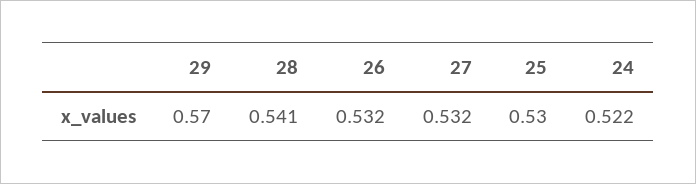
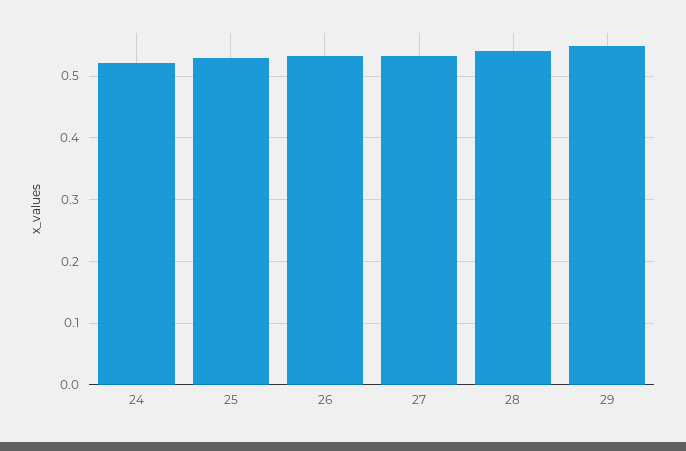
  {
-   "29": 0.57,
+   "29": 0.55,
    "28": 0.541,
    "26": 0.532,
    "27": 0.532,
    "25": 0.53,
    "24": 0.522
  }

